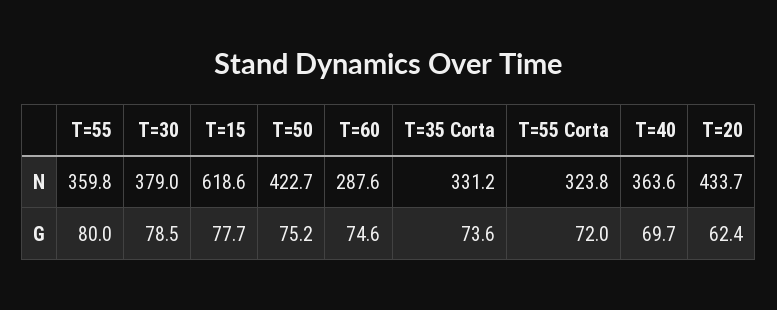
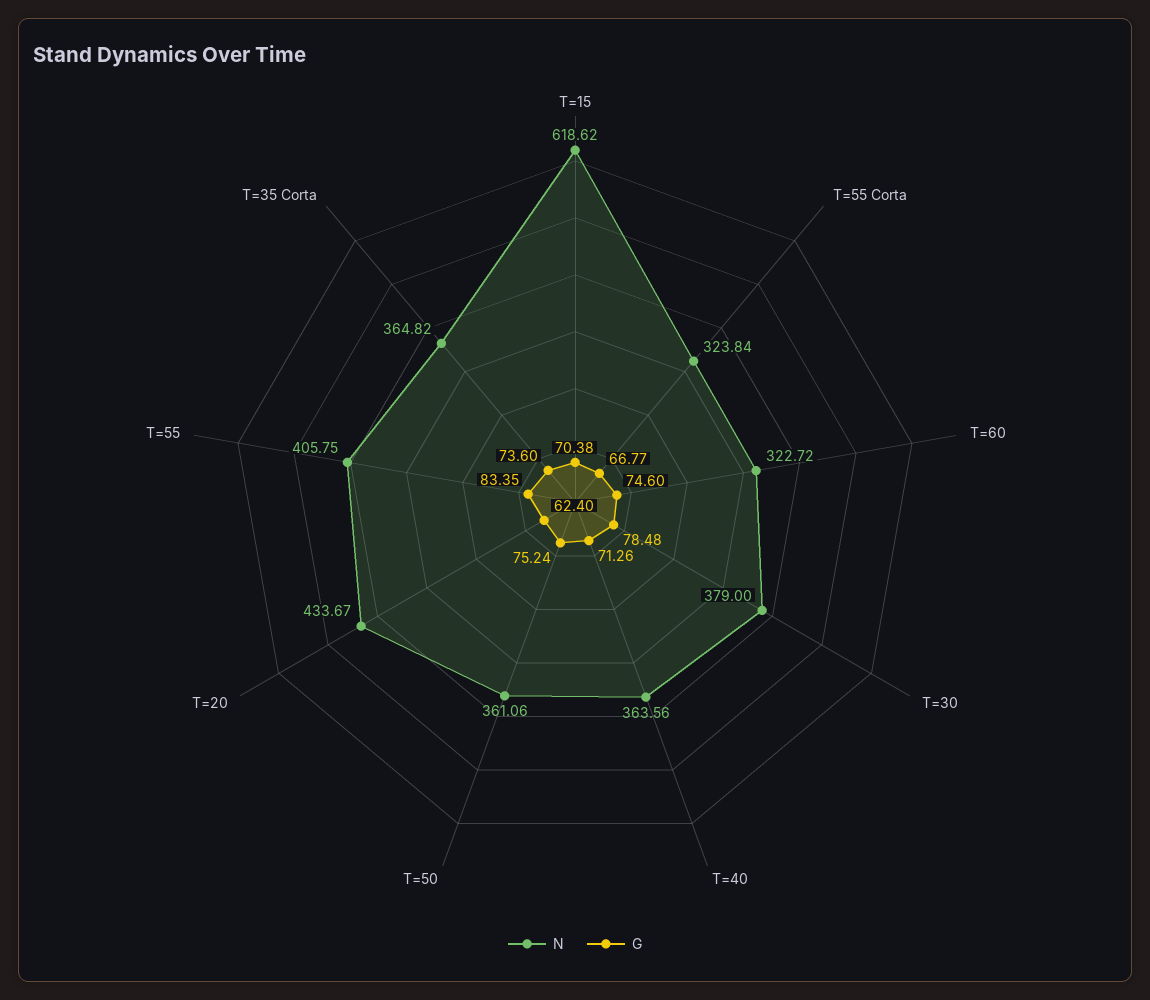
  {
    "N": {
-     "T=55": 359.8,
+     "T=55": 405.75,
      "T=30": 379,
      "T=15": 618.62,
-     "T=50": 422.7,
+     "T=50": 361.06,
-     "T=60": 287.6,
+     "T=60": 322.72,
-     "T=35 Corta": 331.2,
+     "T=35 Corta": 364.82,
      "T=55 Corta": 323.84,
      "T=40": 363.56,
      "T=20": 433.67
    },
    "G": {
-     "T=55": 80,
+     "T=55": 83.35,
      "T=30": 78.48,
-     "T=15": 77.7,
+     "T=15": 70.38,
      "T=50": 75.24,
      "T=60": 74.6,
      "T=35 Corta": 73.6,
-     "T=55 Corta": 72,
+     "T=55 Corta": 66.77,
-     "T=40": 69.7,
+     "T=40": 71.26,
      "T=20": 62.4
    }
  }

